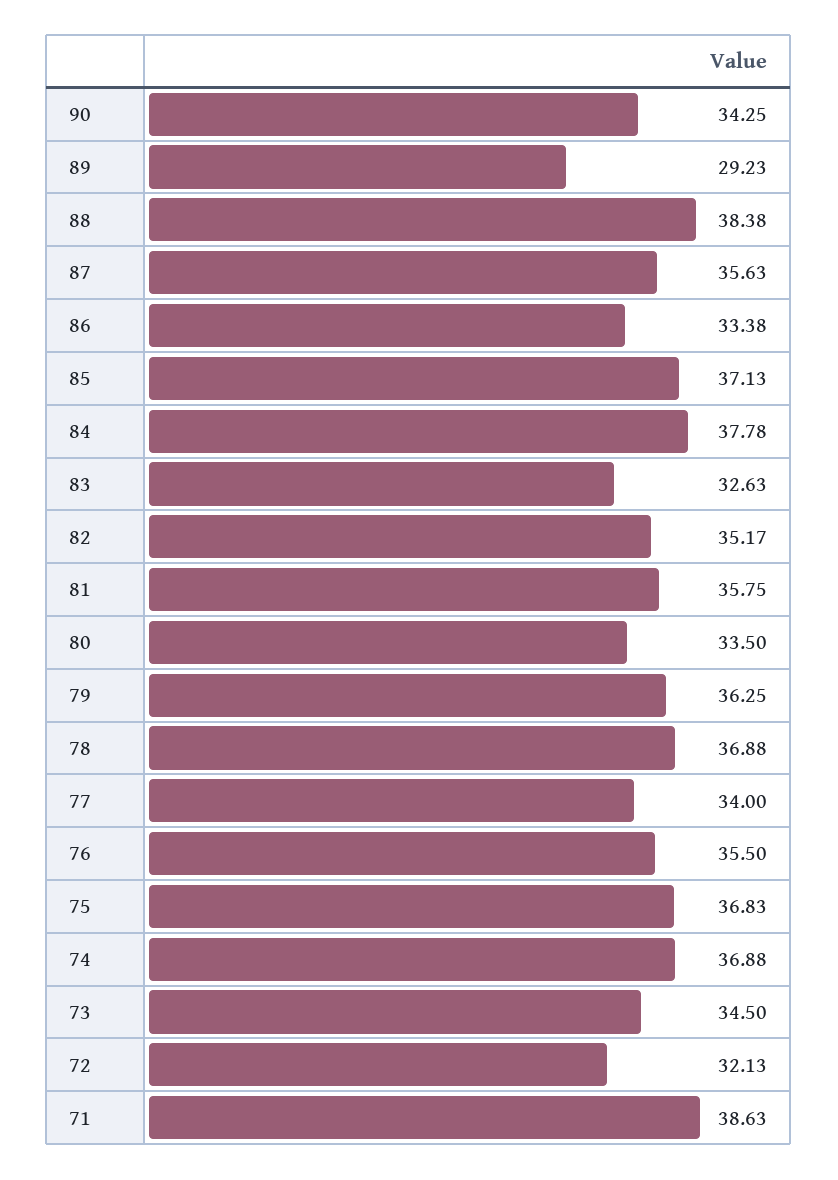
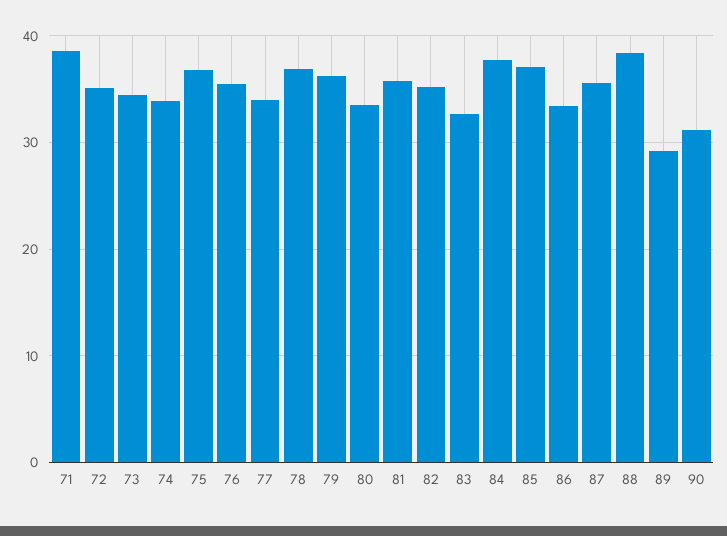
  {
-   "90": 34.25,
+   "90": 31,
    "89": 29.23,
    "88": 38.38,
    "87": 35.63,
    "86": 33.38,
    "85": 37.13,
    "84": 37.78,
    "83": 32.63,
    "82": 35.17,
    "81": 35.75,
    "80": 33.5,
    "79": 36.25,
    "78": 36.88,
    "77": 34,
    "76": 35.5,
    "75": 36.83,
-   "74": 36.88,
+   "74": 34,
    "73": 34.5,
-   "72": 32.13,
+   "72": 35,
    "71": 38.63
  }

